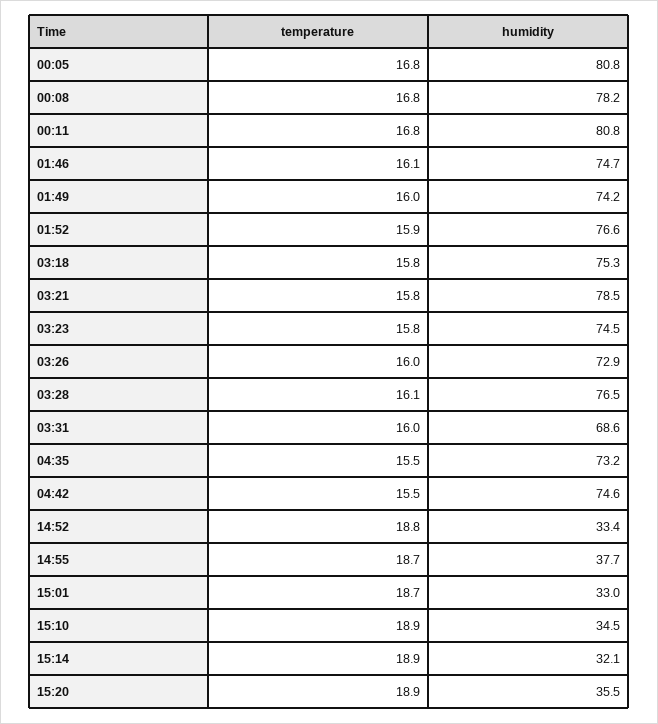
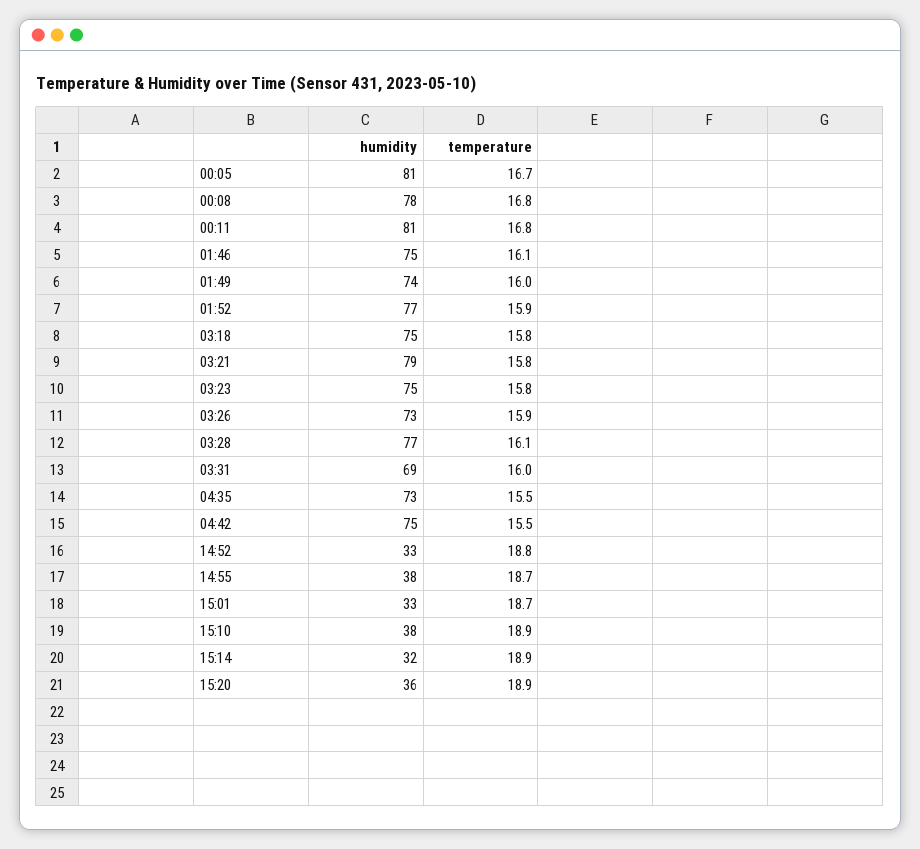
  {
    "temperature": {
-     "00:05": 16.8,
+     "00:05": 16.7,
      "00:08": 16.8,
      "00:11": 16.8,
      "01:46": 16.1,
      "01:49": 16,
      "01:52": 15.9,
      "03:18": 15.8,
      "03:21": 15.8,
      "03:23": 15.8,
-     "03:26": 16,
+     "03:26": 15.9,
      "03:28": 16.1,
      "03:31": 16,
      "04:35": 15.5,
      "04:42": 15.5,
      "14:52": 18.8,
      "14:55": 18.7,
      "15:01": 18.7,
      "15:10": 18.9,
      "15:14": 18.9,
      "15:20": 18.9
    },
    "humidity": {
      "00:05": 80.8,
      "00:08": 78.2,
      "00:11": 80.8,
      "01:46": 74.7,
      "01:49": 74.2,
      "01:52": 76.6,
      "03:18": 75.3,
      "03:21": 78.5,
      "03:23": 74.5,
      "03:26": 72.9,
      "03:28": 76.5,
      "03:31": 68.6,
      "04:35": 73.2,
      "04:42": 74.6,
      "14:52": 33.4,
      "14:55": 37.7,
      "15:01": 33,
-     "15:10": 34.5,
+     "15:10": 38,
      "15:14": 32.1,
      "15:20": 35.5
    }
  }

